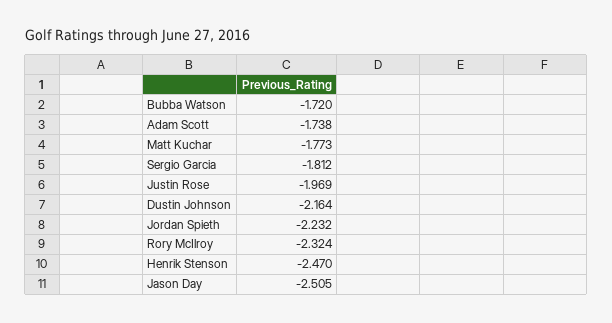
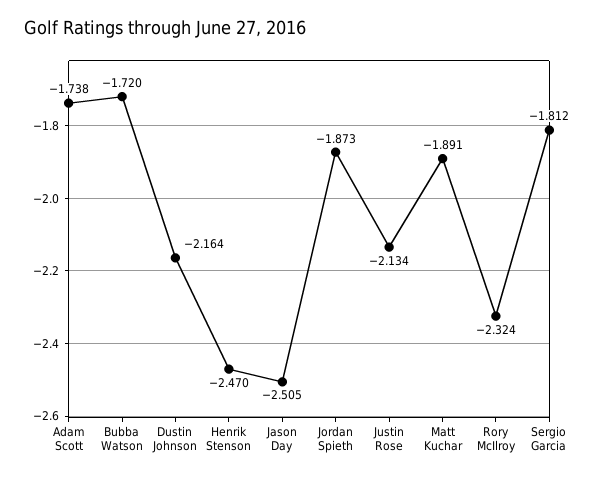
  {
    "Bubba Watson": -1.72,
    "Adam Scott": -1.738,
-   "Matt Kuchar": -1.773,
+   "Matt Kuchar": -1.891,
    "Sergio Garcia": -1.812,
-   "Justin Rose": -1.969,
+   "Justin Rose": -2.134,
    "Dustin Johnson": -2.164,
-   "Jordan Spieth": -2.232,
+   "Jordan Spieth": -1.873,
    "Rory McIlroy": -2.324,
    "Henrik Stenson": -2.47,
    "Jason Day": -2.505
  }

